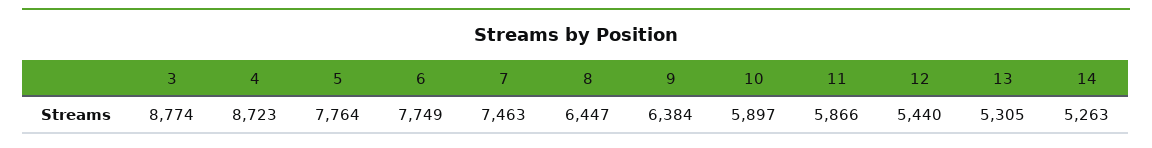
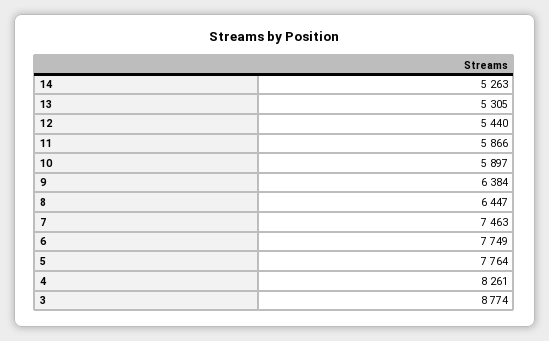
  {
    "3": 8774,
-   "4": 8723,
+   "4": 8261,
    "5": 7764,
    "6": 7749,
    "7": 7463,
    "8": 6447,
    "9": 6384,
    "10": 5897,
    "11": 5866,
    "12": 5440,
    "13": 5305,
    "14": 5263
  }

